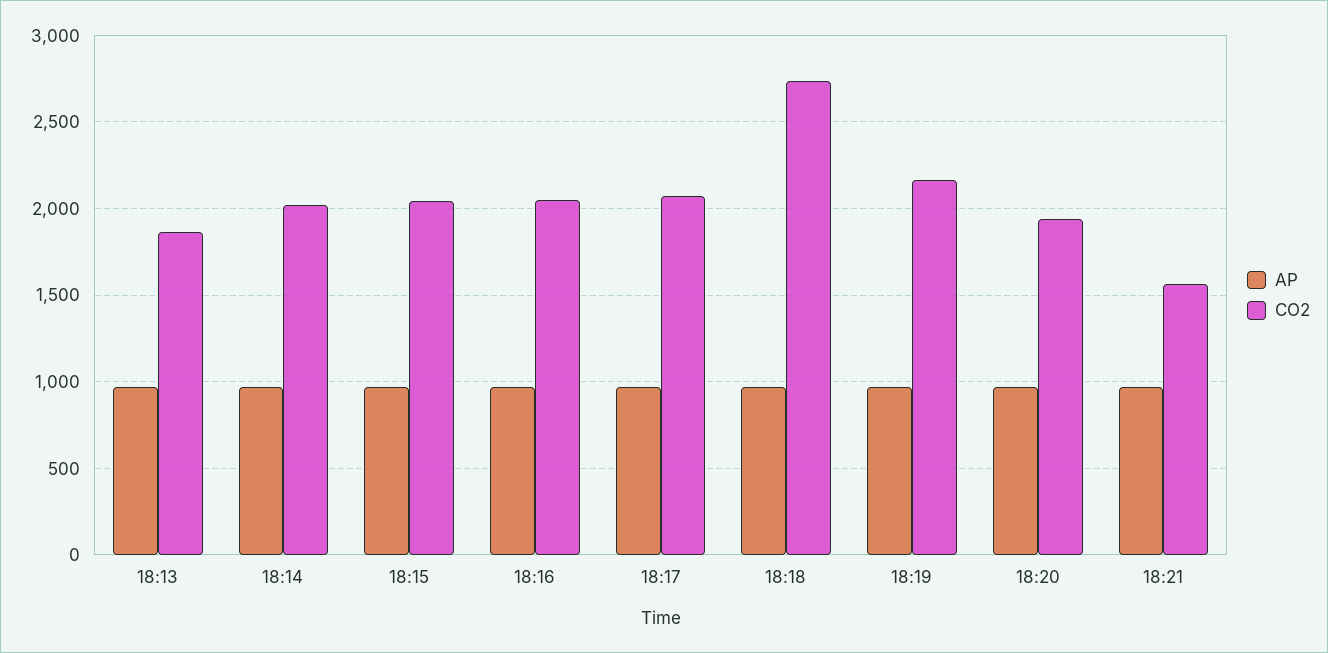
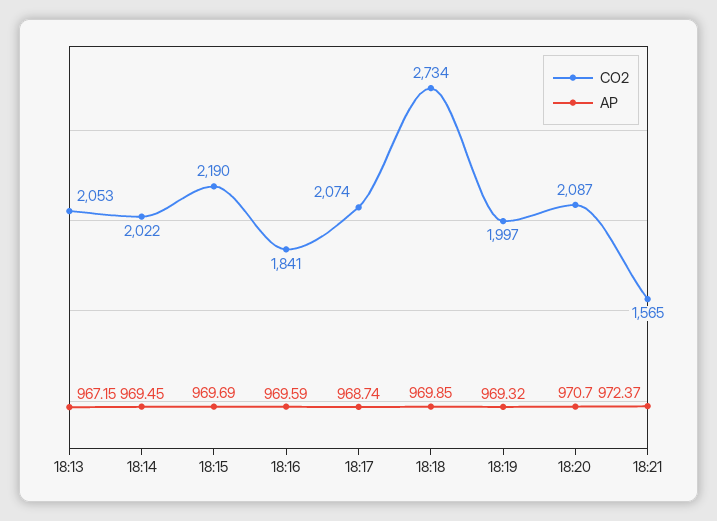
  {
    "AP": {
      "18:13": 967.15,
      "18:14": 969.45,
      "18:15": 969.69,
      "18:16": 969.59,
      "18:17": 968.74,
      "18:18": 969.85,
      "18:19": 969.32,
      "18:20": 970.7,
      "18:21": 972.37
    },
    "CO2": {
-     "18:13": 1850,
+     "18:13": 2053,
      "18:14": 2022,
-     "18:15": 2050,
+     "18:15": 2190,
-     "18:16": 2050,
+     "18:16": 1841,
      "18:17": 2074,
      "18:18": 2734,
-     "18:19": 2150,
+     "18:19": 1997,
-     "18:20": 1950,
+     "18:20": 2087,
      "18:21": 1565
    }
  }

